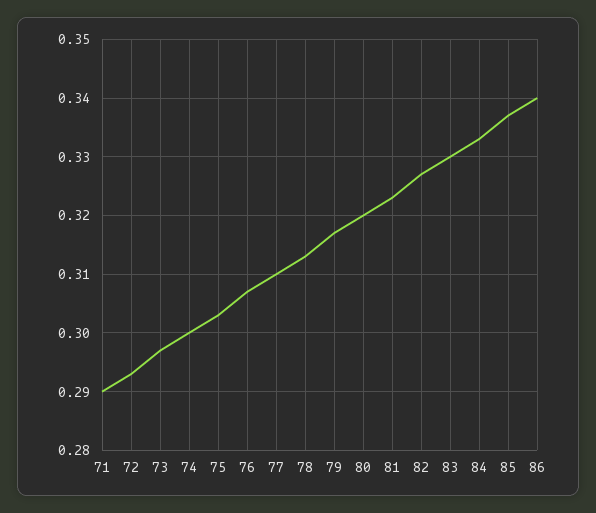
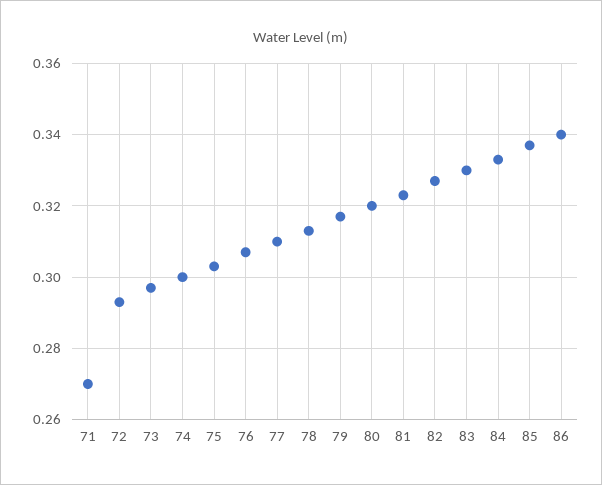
  {
-   "71": 0.29,
+   "71": 0.27,
    "72": 0.295,
    "73": 0.295,
    "74": 0.3,
    "75": 0.305,
    "76": 0.305,
    "77": 0.31,
    "78": 0.315,
    "79": 0.315,
    "80": 0.32,
    "81": 0.325,
    "82": 0.325,
    "83": 0.33,
    "84": 0.335,
    "85": 0.335,
    "86": 0.34
  }

